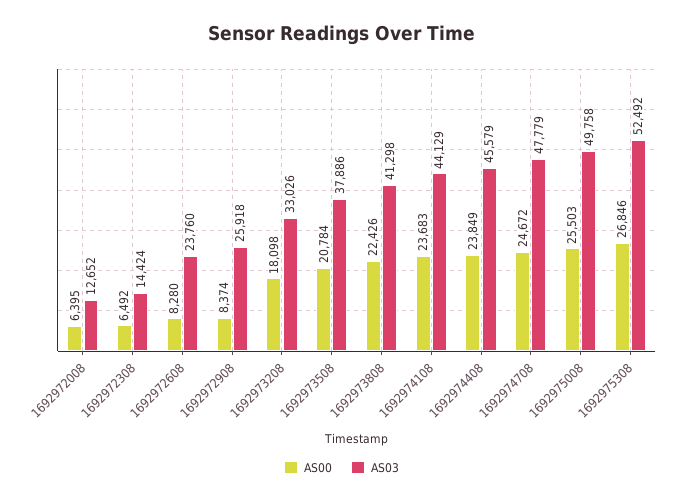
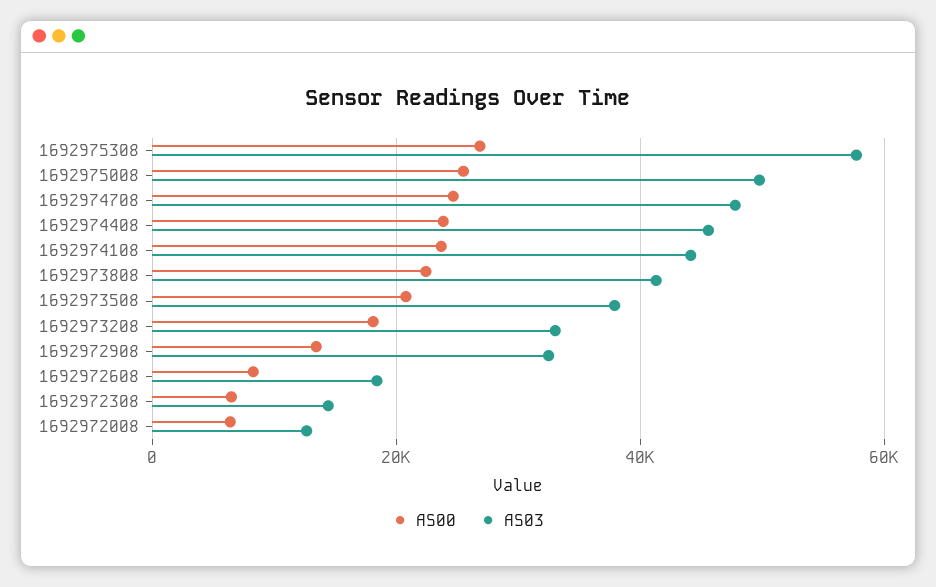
  {
    "AS00": {
      "1692972008": 6395,
      "1692972308": 6492,
      "1692972608": 8280,
-     "1692972908": 8374,
+     "1692972908": 14000,
      "1692973208": 18098,
      "1692973508": 20784,
      "1692973808": 22426,
      "1692974108": 23683,
      "1692974408": 23849,
      "1692974708": 24672,
      "1692975008": 25503,
      "1692975308": 26846
    },
    "AS03": {
      "1692972008": 12652,
      "1692972308": 14424,
-     "1692972608": 23760,
+     "1692972608": 18000,
-     "1692972908": 25918,
+     "1692972908": 32000,
      "1692973208": 33026,
      "1692973508": 37886,
      "1692973808": 41298,
      "1692974108": 44129,
      "1692974408": 45579,
      "1692974708": 47779,
      "1692975008": 49758,
-     "1692975308": 52492
+     "1692975308": 58000
    }
  }

